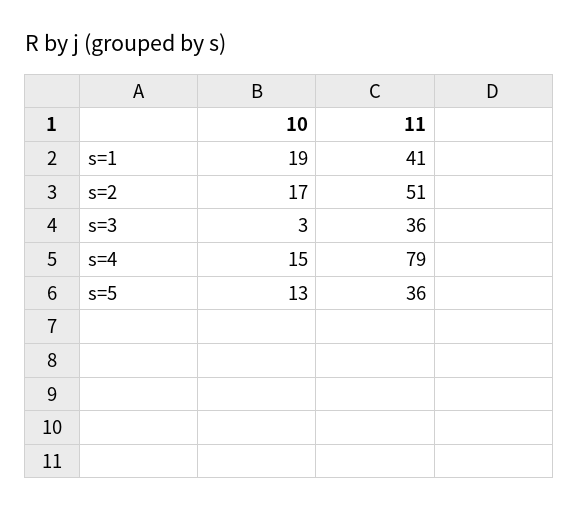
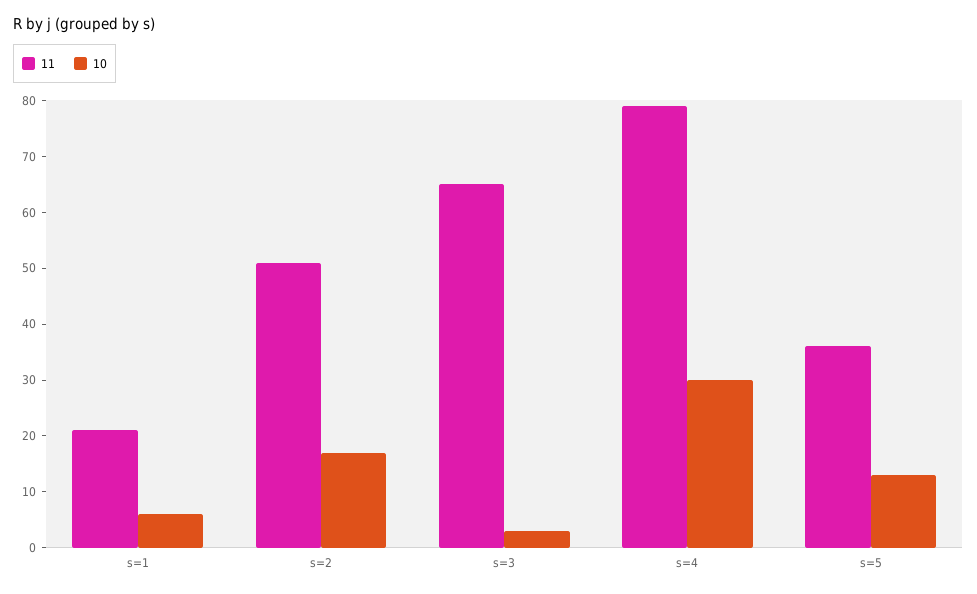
  {
    "10": {
-     "s=1": 19,
+     "s=1": 5,
      "s=2": 17,
      "s=3": 3,
-     "s=4": 15,
+     "s=4": 30,
      "s=5": 13
    },
    "11": {
-     "s=1": 41,
+     "s=1": 20,
      "s=2": 51,
-     "s=3": 36,
+     "s=3": 65,
      "s=4": 79,
      "s=5": 36
    }
  }

